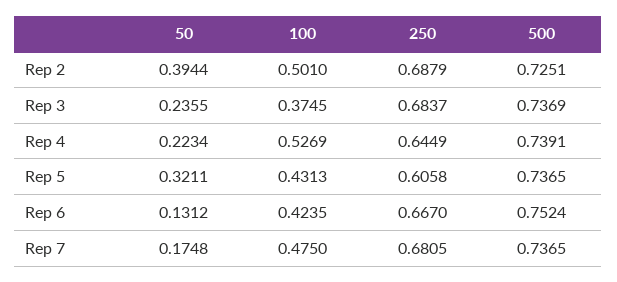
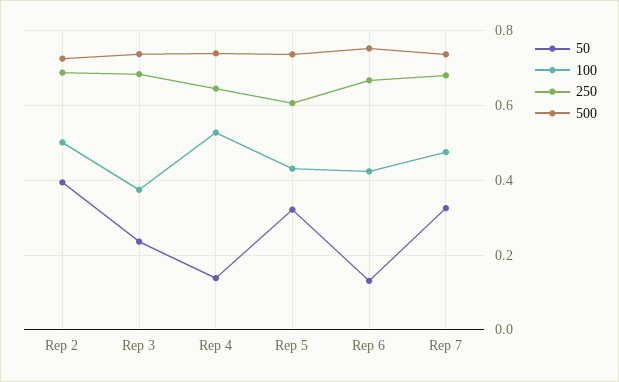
  {
    "50": {
      "Rep 2": 0.3944,
      "Rep 3": 0.2355,
-     "Rep 4": 0.2234,
+     "Rep 4": 0.14,
      "Rep 5": 0.3211,
      "Rep 6": 0.1312,
-     "Rep 7": 0.1748
+     "Rep 7": 0.32
    },
    "100": {
      "Rep 2": 0.501,
      "Rep 3": 0.3745,
      "Rep 4": 0.5269,
      "Rep 5": 0.4313,
      "Rep 6": 0.4235,
      "Rep 7": 0.475
    },
    "250": {
      "Rep 2": 0.6879,
      "Rep 3": 0.6837,
      "Rep 4": 0.6449,
      "Rep 5": 0.6058,
      "Rep 6": 0.667,
      "Rep 7": 0.6805
    },
    "500": {
      "Rep 2": 0.7251,
      "Rep 3": 0.7369,
      "Rep 4": 0.7391,
      "Rep 5": 0.7365,
      "Rep 6": 0.7524,
      "Rep 7": 0.7365
    }
  }

